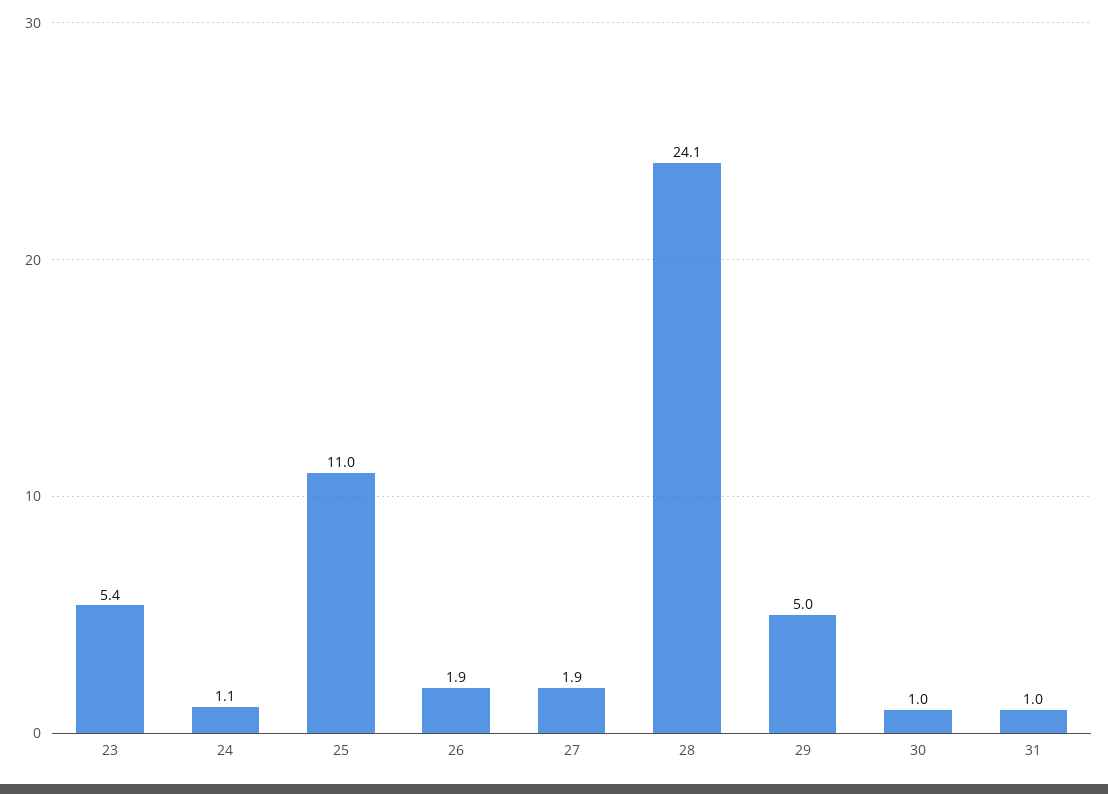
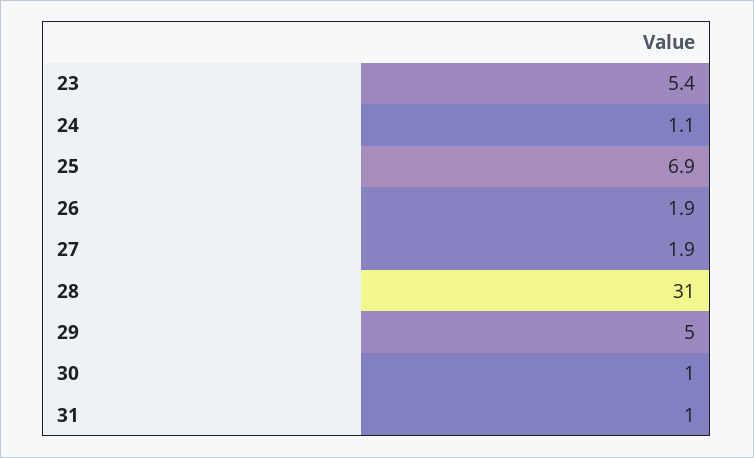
  {
    "23": 5.4,
    "24": 1.1,
-   "25": 11,
+   "25": 6.9,
    "26": 1.9,
    "27": 1.9,
-   "28": 24.1,
+   "28": 31,
    "29": 5,
    "30": 1,
    "31": 1
  }

